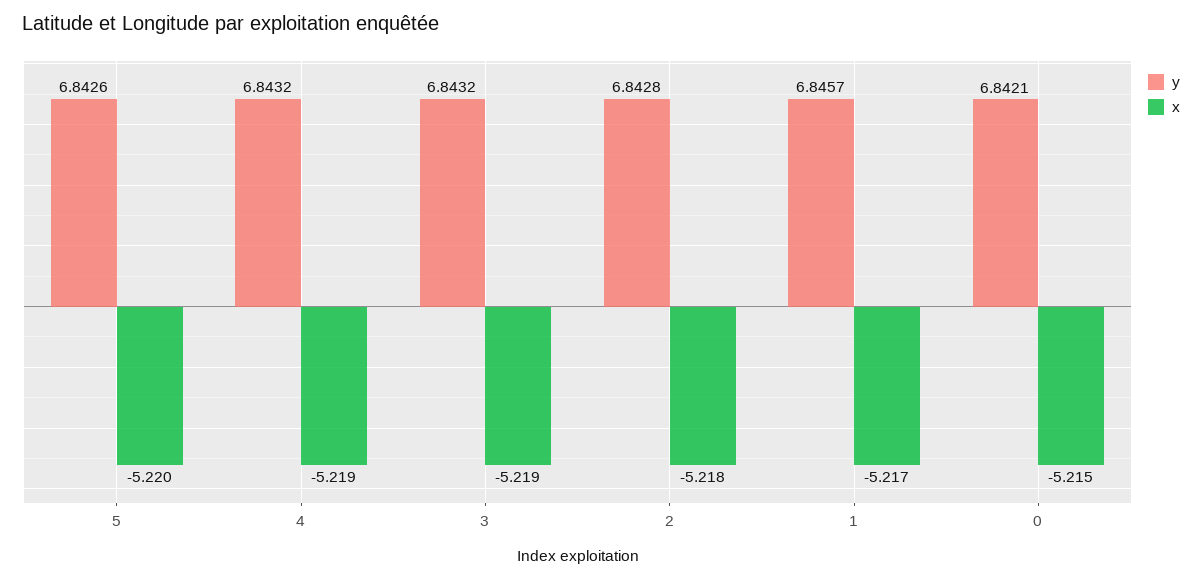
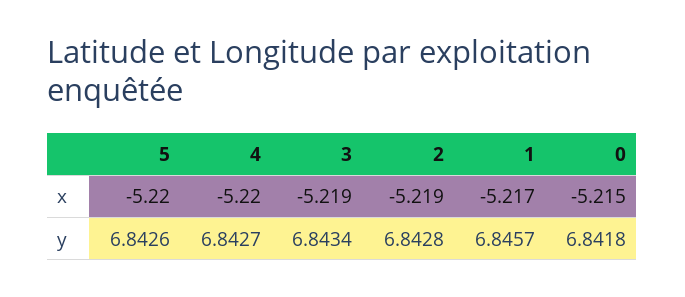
  {
    "y": {
      "5": 6.8426,
-     "4": 6.8432,
+     "4": 6.8427,
-     "3": 6.8432,
+     "3": 6.8434,
      "2": 6.8428,
      "1": 6.8457,
-     "0": 6.8421
+     "0": 6.8418
    },
    "x": {
      "5": -5.22,
-     "4": -5.219,
+     "4": -5.22,
      "3": -5.219,
-     "2": -5.218,
+     "2": -5.219,
      "1": -5.217,
      "0": -5.215
    }
  }

